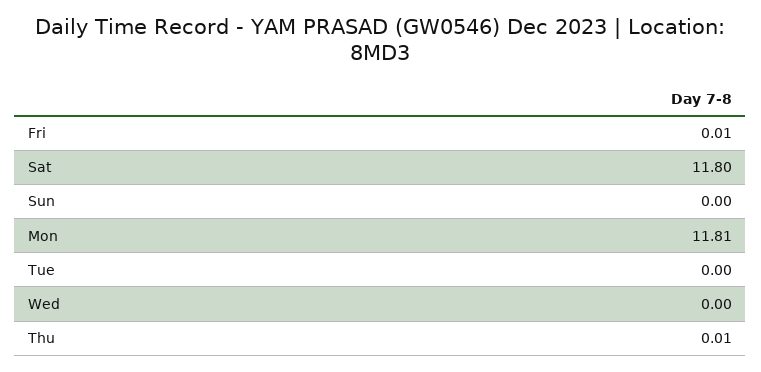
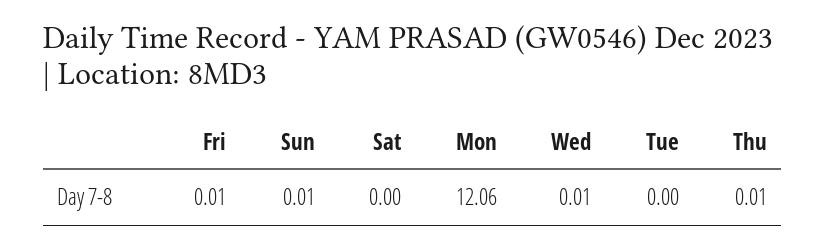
  {
    "Fri": 0.01,
-   "Sat": 11.8,
+   "Sat": 0,
-   "Sun": 0,
+   "Sun": 0.01,
-   "Mon": 11.81,
+   "Mon": 12.06,
    "Tue": 0,
-   "Wed": 0,
+   "Wed": 0.01,
    "Thu": 0.01
  }

